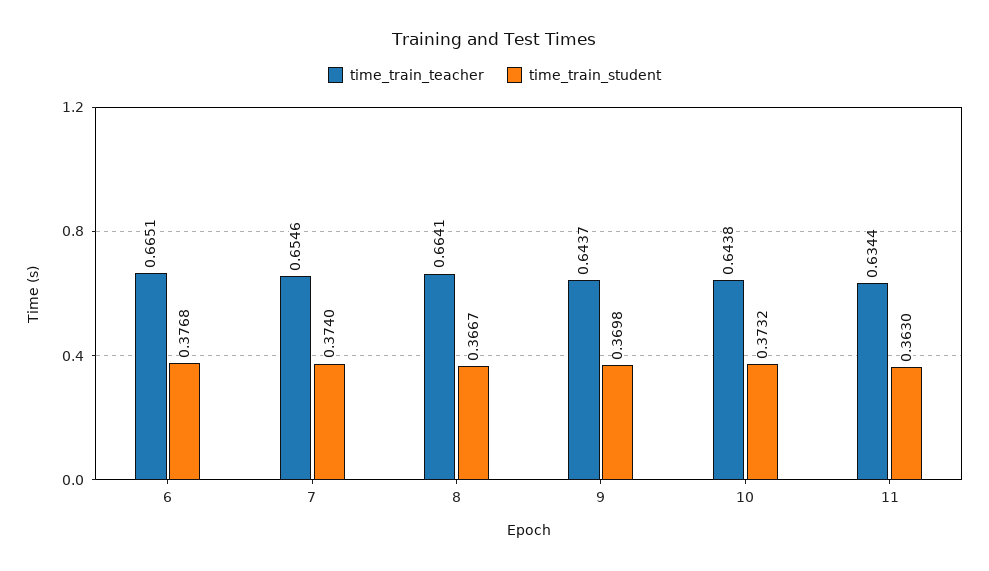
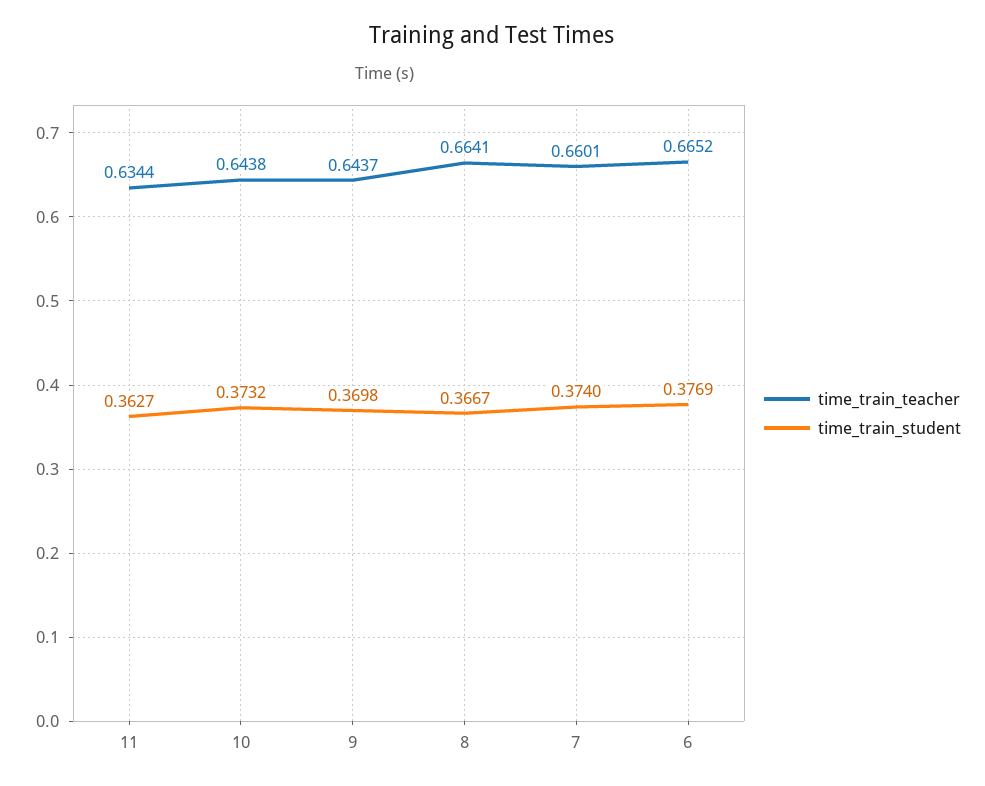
  {
    "time_train_teacher": {
-     "6": 0.6651,
+     "6": 0.6652,
-     "7": 0.6546,
+     "7": 0.6601,
      "8": 0.6641,
      "9": 0.6437,
      "10": 0.6438,
      "11": 0.6344
    },
    "time_train_student": {
-     "6": 0.3768,
+     "6": 0.3769,
      "7": 0.374,
      "8": 0.3667,
      "9": 0.3698,
      "10": 0.3732,
-     "11": 0.363
+     "11": 0.3627
    }
  }

